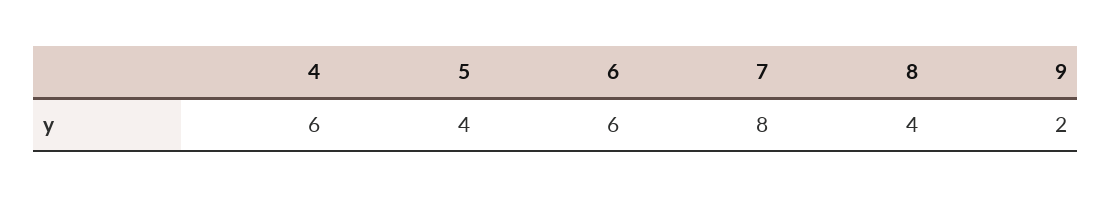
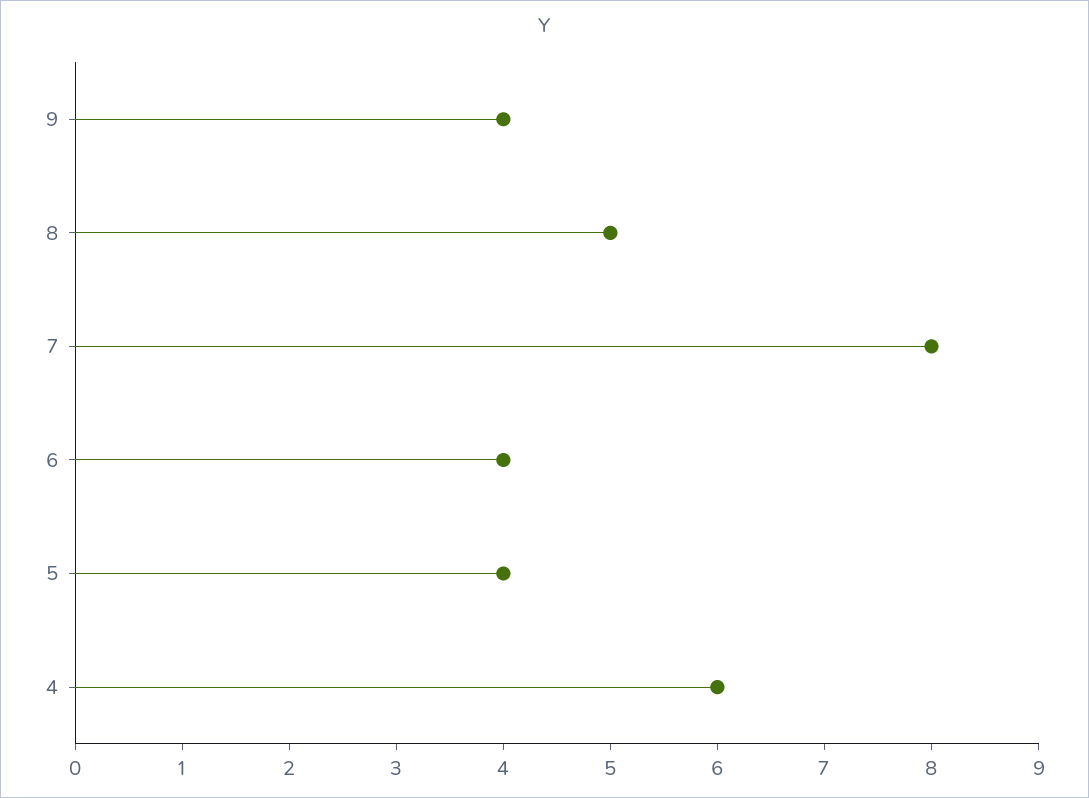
  {
    "4": 6,
    "5": 4,
-   "6": 6,
+   "6": 4,
    "7": 8,
-   "8": 4,
+   "8": 5,
-   "9": 2
+   "9": 4
  }

